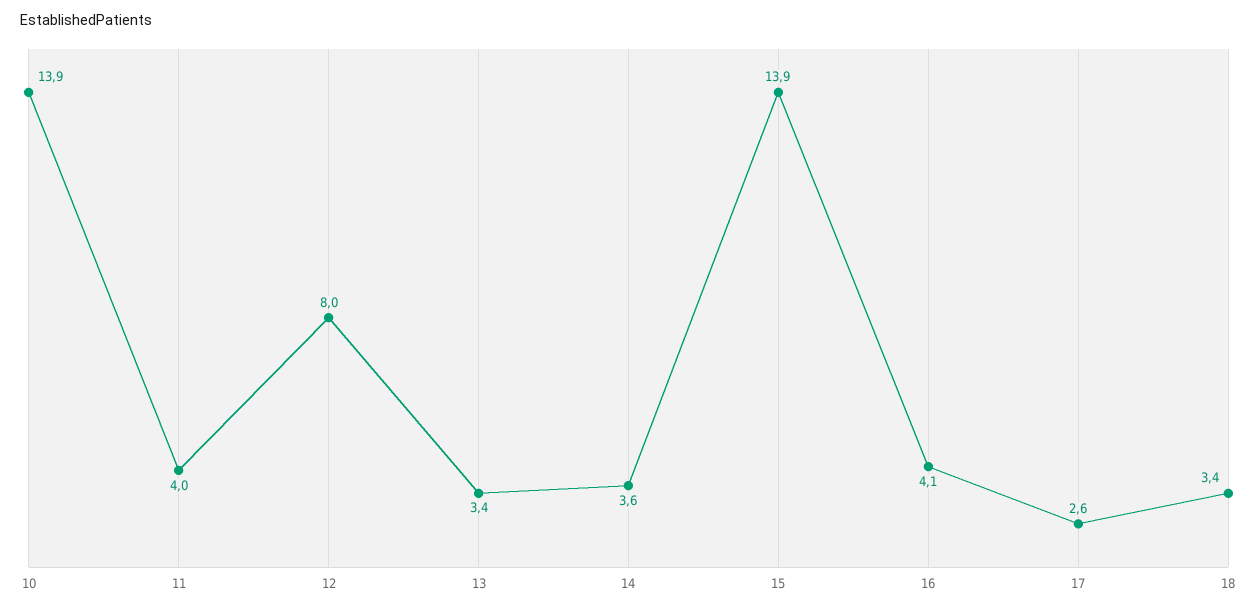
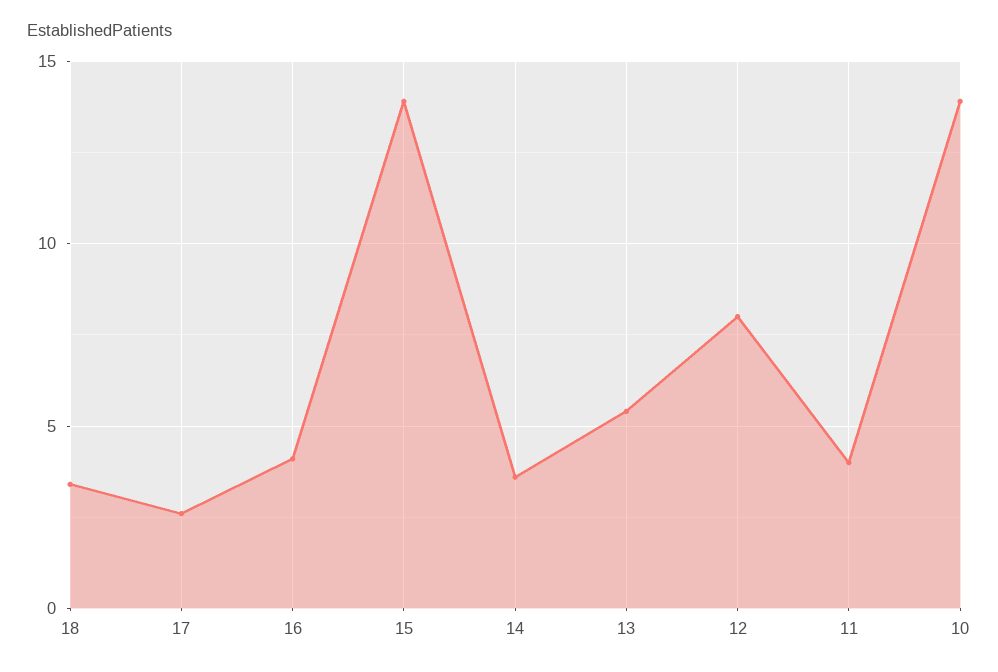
  {
    "10": 13.9,
    "11": 4,
    "12": 8,
-   "13": 3.4,
+   "13": 5.5,
    "14": 3.6,
    "15": 13.9,
    "16": 4.1,
    "17": 2.6,
    "18": 3.4
  }

